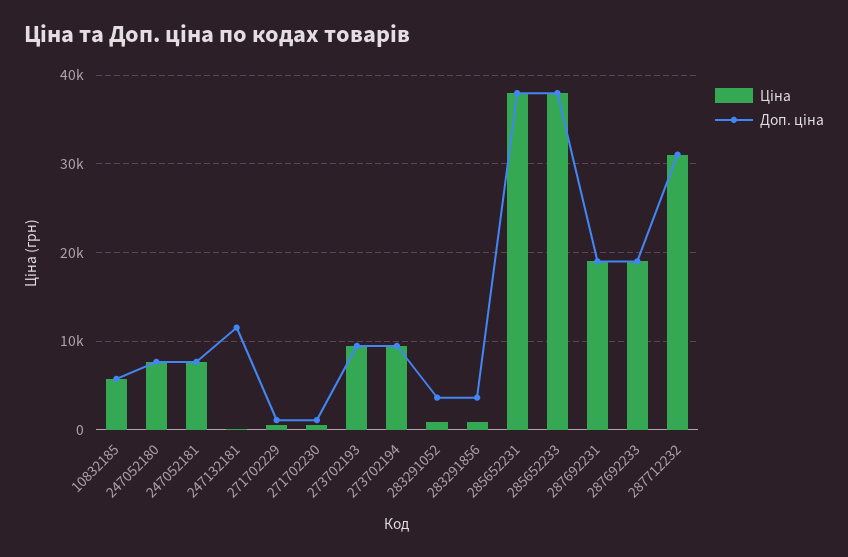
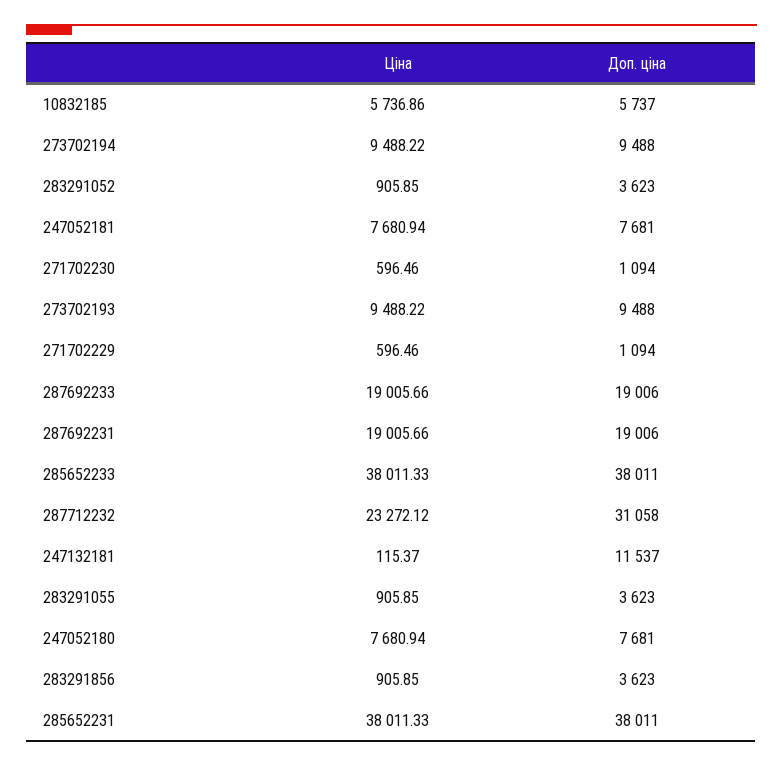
  {
    "Ціна": {
      "10832185": 5736.86,
      "247052180": 7680.94,
      "247052181": 7680.94,
      "247132181": 115.37,
      "271702229": 596.46,
      "271702230": 596.46,
      "273702193": 9488.22,
      "273702194": 9488.22,
      "283291052": 905.85,
      "283291856": 905.85,
      "285652231": 38011.33,
      "285652233": 38011.33,
      "287692231": 19005.66,
      "287692233": 19005.66,
-     "287712232": 31000
+     "287712232": 23272.12,
+     "283291055": 905.85
    },
    "Доп. ціна": {
      "10832185": 5737,
      "247052180": 7681,
      "247052181": 7681,
      "247132181": 11537,
      "271702229": 1094,
      "271702230": 1094,
      "273702193": 9488,
      "273702194": 9488,
      "283291052": 3623,
      "283291856": 3623,
      "285652231": 38011,
      "285652233": 38011,
      "287692231": 19006,
      "287692233": 19006,
-     "287712232": 31058
+     "287712232": 31058,
+     "283291055": 3623
    }
  }

